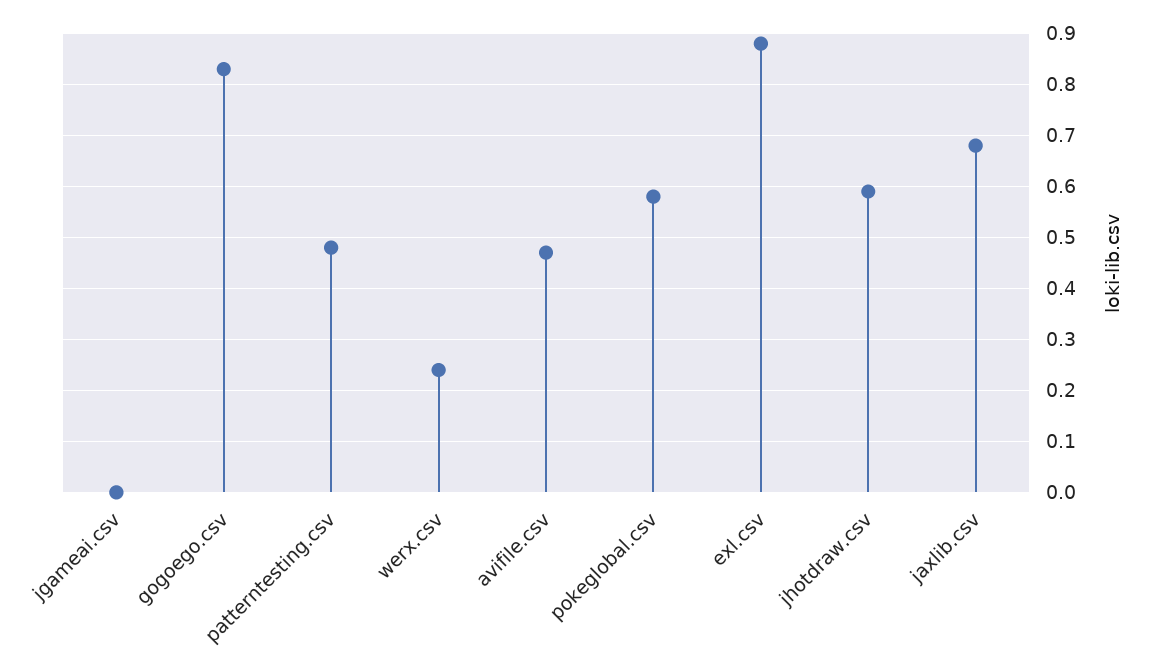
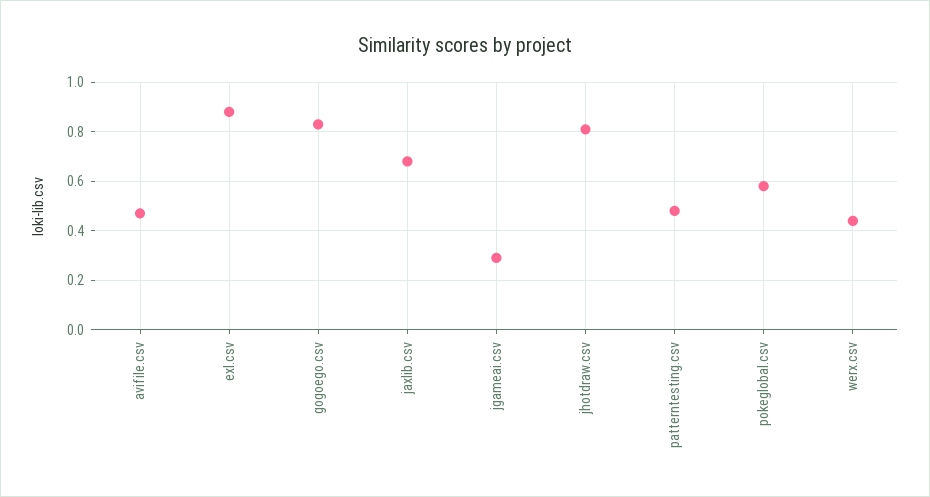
  {
-   "jgameai.csv": 0,
+   "jgameai.csv": 0.3,
    "gogoego.csv": 0.85,
    "patterntesting.csv": 0.5,
-   "werx.csv": 0.25,
+   "werx.csv": 0.45,
    "avifile.csv": 0.45,
    "pokeglobal.csv": 0.6,
    "exl.csv": 0.9,
-   "jhotdraw.csv": 0.6,
+   "jhotdraw.csv": 0.8,
    "jaxlib.csv": 0.7
  }

